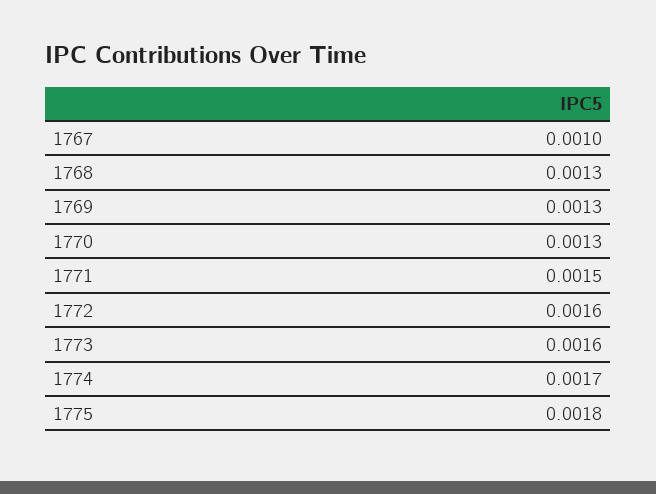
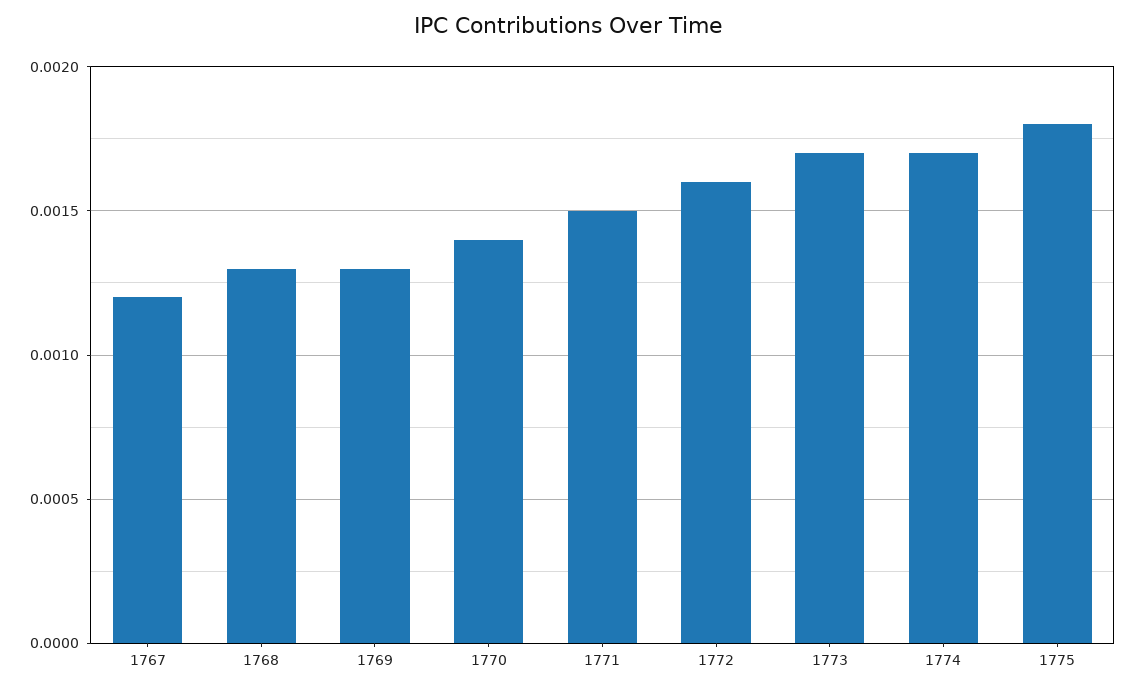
  {
-   "1767": 0.001,
+   "1767": 0.0012,
    "1768": 0.0013,
    "1769": 0.0013,
-   "1770": 0.0013,
+   "1770": 0.0014,
    "1771": 0.0015,
    "1772": 0.0016,
-   "1773": 0.0016,
+   "1773": 0.0017,
    "1774": 0.0017,
    "1775": 0.0018
  }

